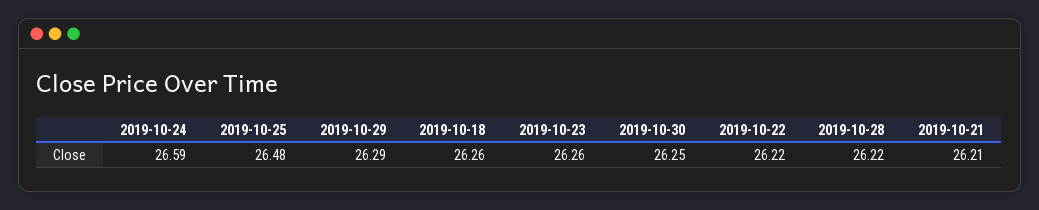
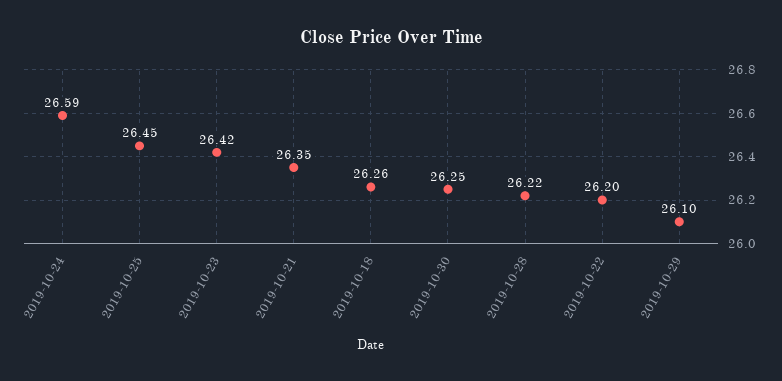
  {
    "2019-10-24": 26.59,
-   "2019-10-25": 26.48,
+   "2019-10-25": 26.45,
-   "2019-10-29": 26.29,
+   "2019-10-29": 26.1,
    "2019-10-18": 26.26,
-   "2019-10-23": 26.26,
+   "2019-10-23": 26.42,
    "2019-10-30": 26.25,
-   "2019-10-22": 26.22,
+   "2019-10-22": 26.2,
    "2019-10-28": 26.22,
-   "2019-10-21": 26.21
+   "2019-10-21": 26.35
  }

